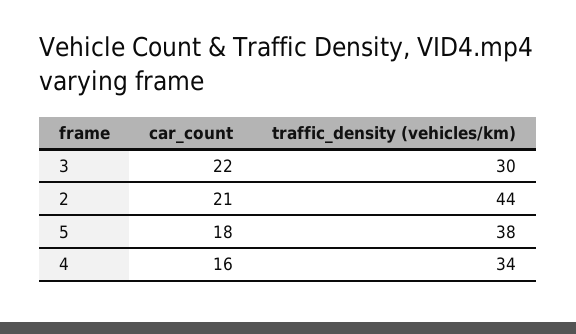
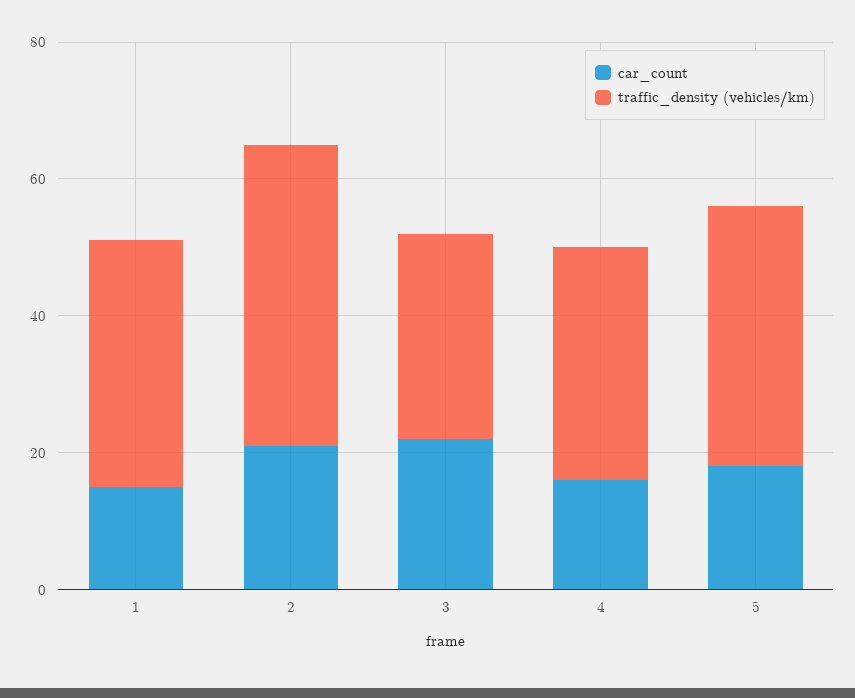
  {
    "car_count": {
      "3": 22,
      "2": 21,
      "5": 18,
-     "4": 16
+     "4": 16,
+     "1": 15
    },
    "traffic_density (vehicles/km)": {
      "3": 30,
      "2": 44,
      "5": 38,
-     "4": 34
+     "4": 34,
+     "1": 35
    }
  }

